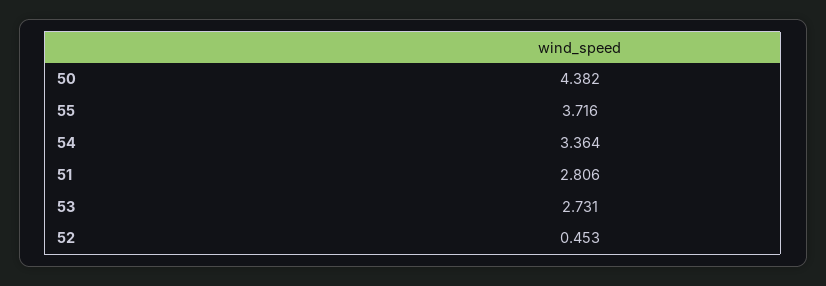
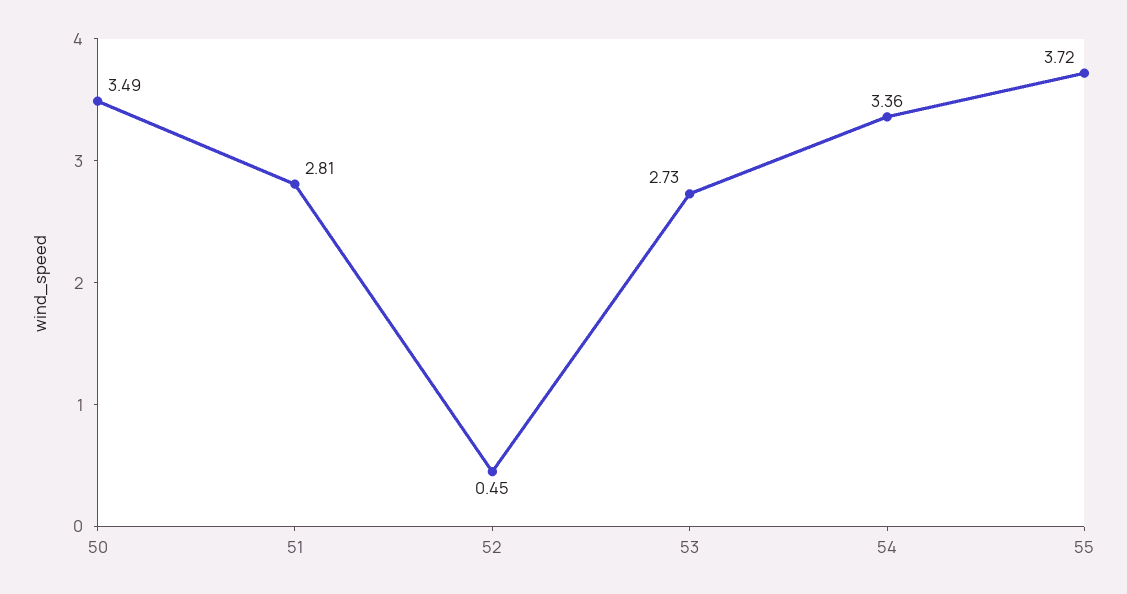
  {
-   "50": 4.382,
+   "50": 3.49,
    "55": 3.716,
    "54": 3.364,
    "51": 2.806,
    "53": 2.731,
    "52": 0.453
  }

